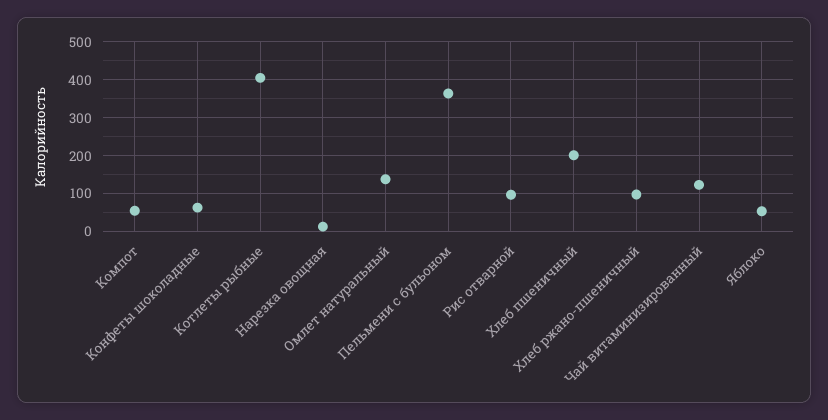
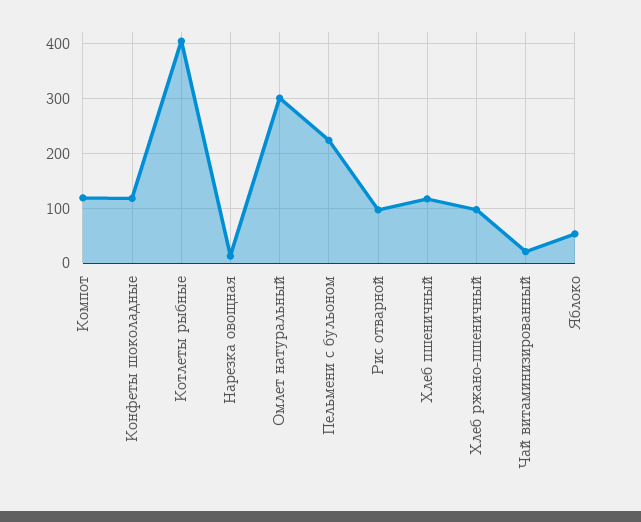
  {
-   "Компот": 60,
+   "Компот": 120,
-   "Конфеты шоколадные": 60,
+   "Конфеты шоколадные": 120,
    "Котлеты рыбные": 400,
    "Нарезка овощная": 20,
-   "Омлет натуральный": 140,
+   "Омлет натуральный": 300,
-   "Пельмени с бульоном": 360,
+   "Пельмени с бульоном": 220,
    "Рис отварной": 100,
-   "Хлеб пшеничный": 200,
+   "Хлеб пшеничный": 120,
    "Хлеб ржано-пшеничный": 100,
-   "Чай витаминизированный": 120,
+   "Чай витаминизированный": 20,
    "Яблоко": 60
  }

